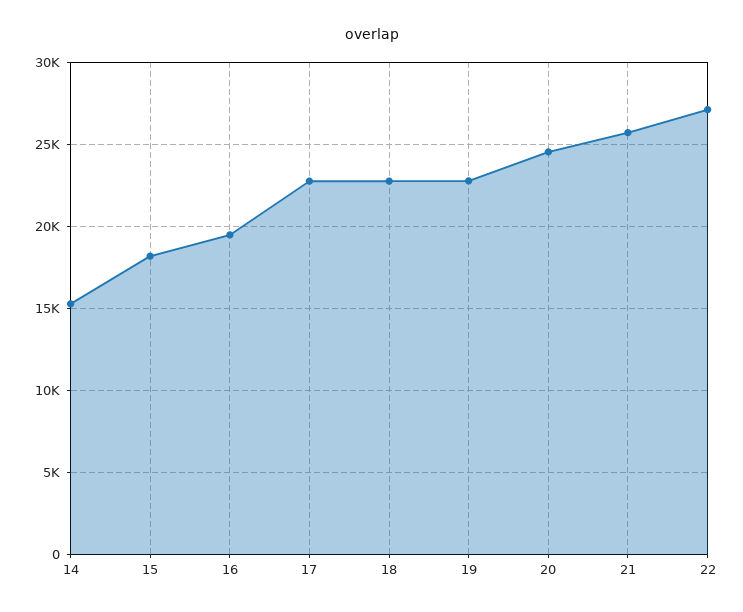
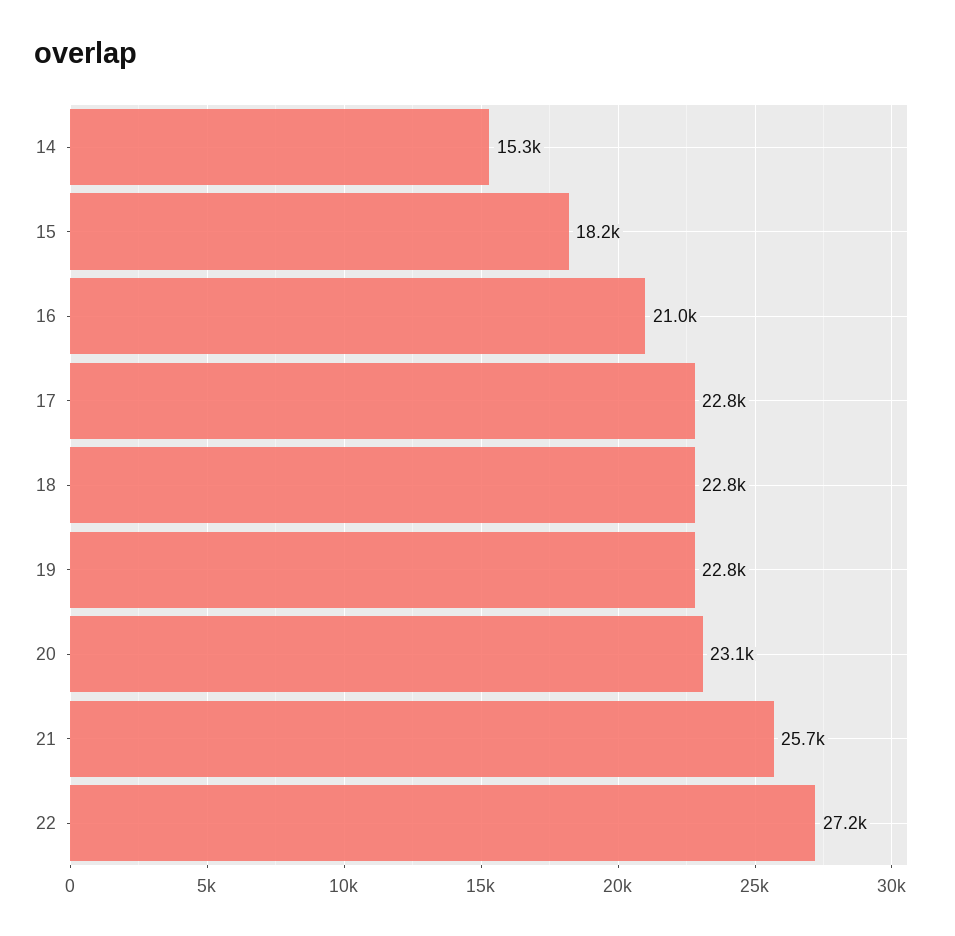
  {
    "14": 15300,
    "15": 18200,
-   "16": 19500,
+   "16": 21000,
    "17": 22800,
    "18": 22800,
    "19": 22800,
-   "20": 24500,
+   "20": 23100,
    "21": 25700,
    "22": 27200
  }

